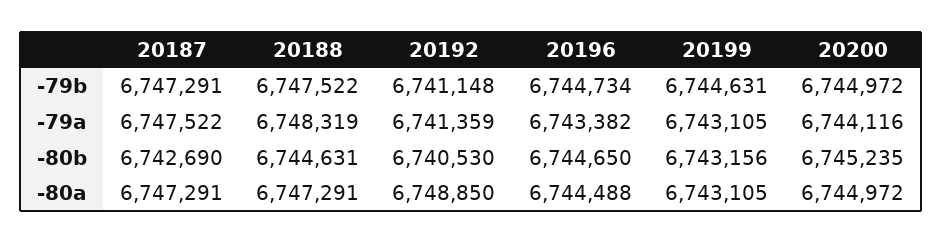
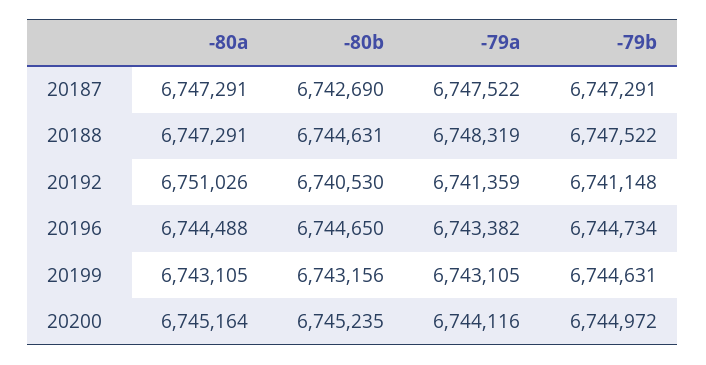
  {
    "20187": {
      "-79b": 6747291,
      "-79a": 6747522,
      "-80b": 6742690,
      "-80a": 6747291
    },
    "20188": {
      "-79b": 6747522,
      "-79a": 6748319,
      "-80b": 6744631,
      "-80a": 6747291
    },
    "20192": {
      "-79b": 6741148,
      "-79a": 6741359,
      "-80b": 6740530,
-     "-80a": 6748850
+     "-80a": 6751026
    },
    "20196": {
      "-79b": 6744734,
      "-79a": 6743382,
      "-80b": 6744650,
      "-80a": 6744488
    },
    "20199": {
      "-79b": 6744631,
      "-79a": 6743105,
      "-80b": 6743156,
      "-80a": 6743105
    },
    "20200": {
      "-79b": 6744972,
      "-79a": 6744116,
      "-80b": 6745235,
-     "-80a": 6744972
+     "-80a": 6745164
    }
  }

